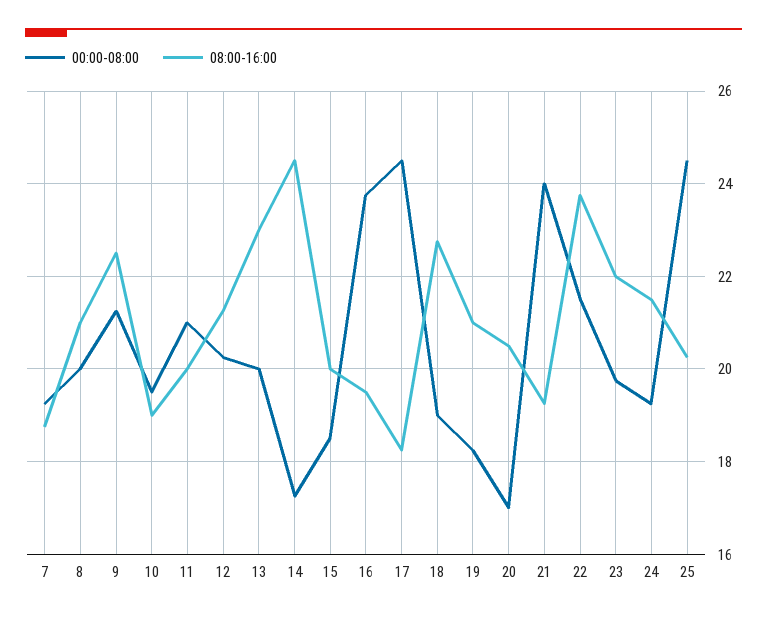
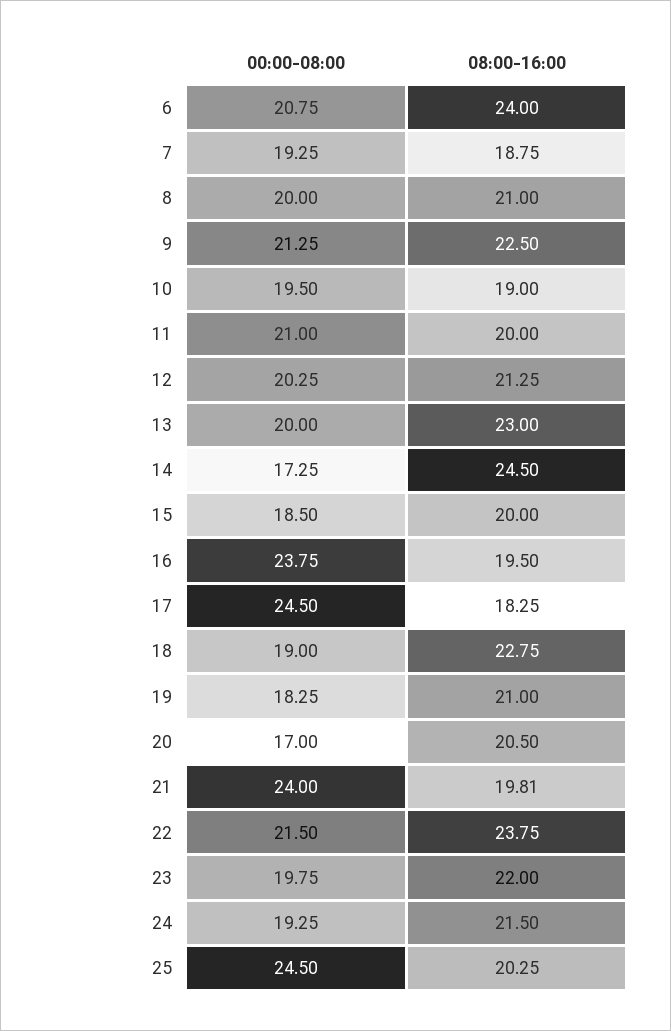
  {
    "00:00-08:00": {
      "7": 19.25,
      "8": 20,
      "9": 21.25,
      "10": 19.5,
      "11": 21,
      "12": 20.25,
      "13": 20,
      "14": 17.25,
      "15": 18.5,
      "16": 23.75,
      "17": 24.5,
      "18": 19,
      "19": 18.25,
      "20": 17,
      "21": 24,
      "22": 21.5,
      "23": 19.75,
      "24": 19.25,
-     "25": 24.5
+     "25": 24.5,
+     "6": 20.75
    },
    "08:00-16:00": {
      "7": 18.75,
      "8": 21,
      "9": 22.5,
      "10": 19,
      "11": 20,
      "12": 21.25,
      "13": 23,
      "14": 24.5,
      "15": 20,
      "16": 19.5,
      "17": 18.25,
      "18": 22.75,
      "19": 21,
      "20": 20.5,
-     "21": 19.2,
+     "21": 19.81,
      "22": 23.75,
      "23": 22,
      "24": 21.5,
-     "25": 20.25
+     "25": 20.25,
+     "6": 24
    }
  }

